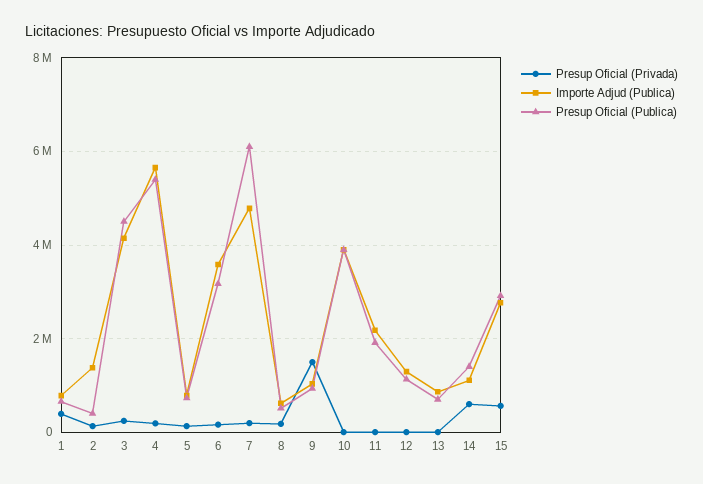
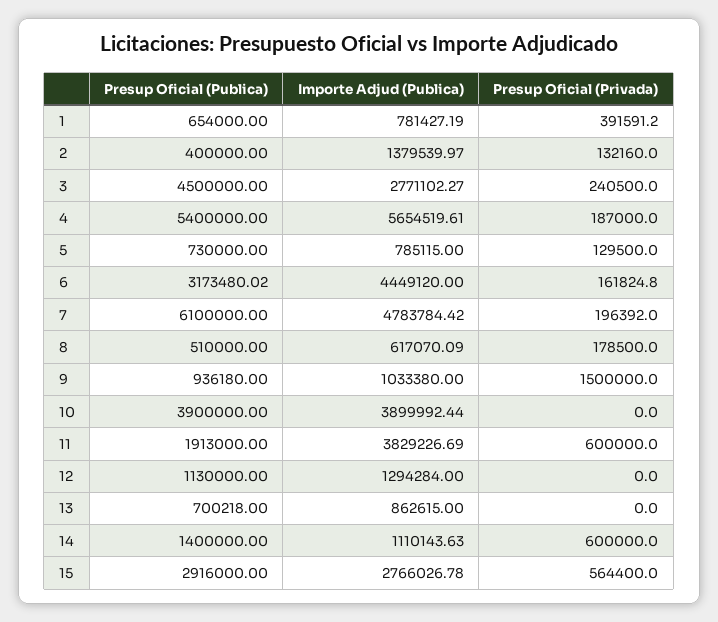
  {
    "Presup Oficial (Privada)": {
      "1": 391591.2,
      "2": 132160,
      "3": 240500,
      "4": 187000,
      "5": 129500,
      "6": 161824.8,
      "7": 196392,
      "8": 178500,
      "9": 1500000,
      "10": 0,
-     "11": 0,
+     "11": 600000,
      "12": 0,
      "13": 0,
      "14": 600000,
      "15": 564400
    },
    "Importe Adjud (Publica)": {
      "1": 781427.19,
      "2": 1379539.97,
-     "3": 4200000,
+     "3": 2771102.27,
      "4": 5654519.61,
      "5": 785115,
-     "6": 3600000,
+     "6": 4449120,
      "7": 4783784.42,
      "8": 617070.09,
      "9": 1033380,
      "10": 3899992.44,
-     "11": 2200000,
+     "11": 3829226.69,
      "12": 1294284,
      "13": 862615,
      "14": 1110143.63,
      "15": 2766026.78
    },
    "Presup Oficial (Publica)": {
      "1": 654000,
      "2": 400000,
      "3": 4500000,
      "4": 5400000,
      "5": 730000,
      "6": 3173480.02,
      "7": 6100000,
      "8": 510000,
      "9": 936180,
      "10": 3900000,
      "11": 1913000,
      "12": 1130000,
      "13": 700218,
      "14": 1400000,
      "15": 2916000
    }
  }

